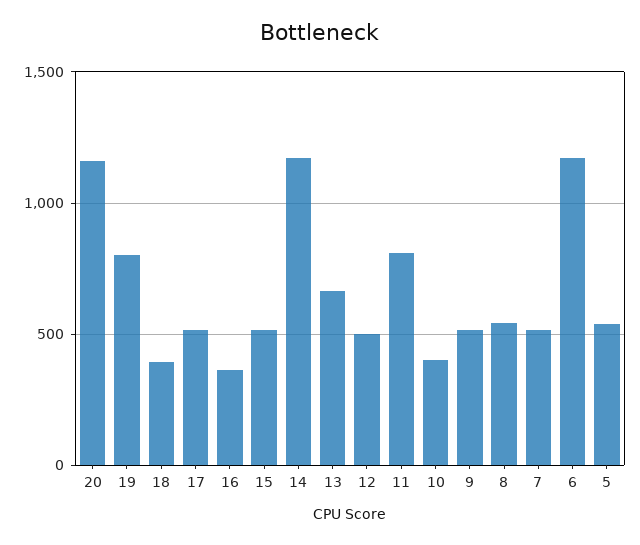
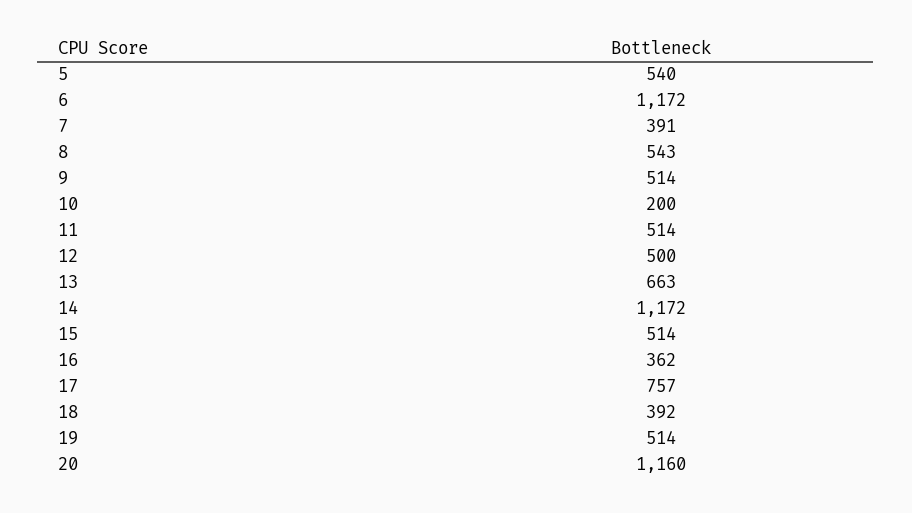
  {
    "20": 1160,
-   "19": 800,
+   "19": 514,
    "18": 392,
-   "17": 500,
+   "17": 757,
    "16": 362,
    "15": 514,
    "14": 1172,
    "13": 663,
    "12": 500,
-   "11": 800,
+   "11": 514,
-   "10": 400,
+   "10": 200,
    "9": 514,
    "8": 543,
-   "7": 500,
+   "7": 391,
    "6": 1172,
    "5": 540
  }

